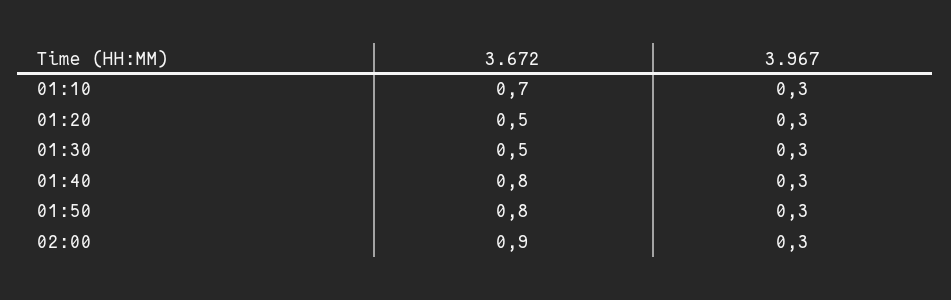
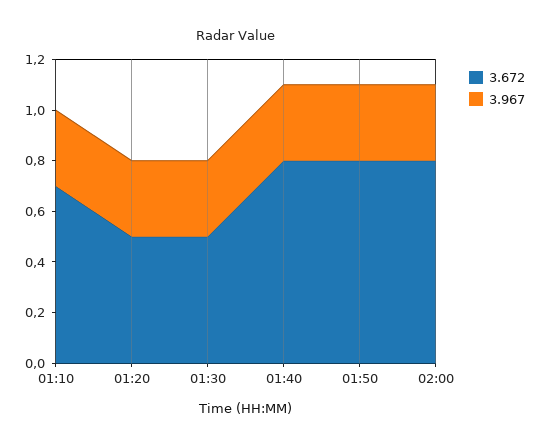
  {
    "3.672": {
      "01:10": 0.7,
      "01:20": 0.5,
      "01:30": 0.5,
      "01:40": 0.8,
      "01:50": 0.8,
-     "02:00": 0.9
+     "02:00": 0.8
    },
    "3.967": {
      "01:10": 0.3,
      "01:20": 0.3,
      "01:30": 0.3,
      "01:40": 0.3,
      "01:50": 0.3,
      "02:00": 0.3
    }
  }

